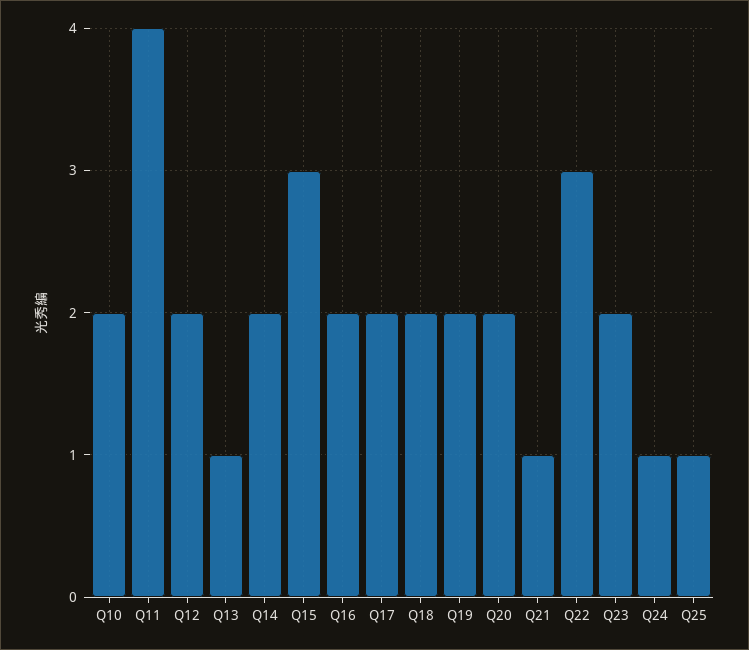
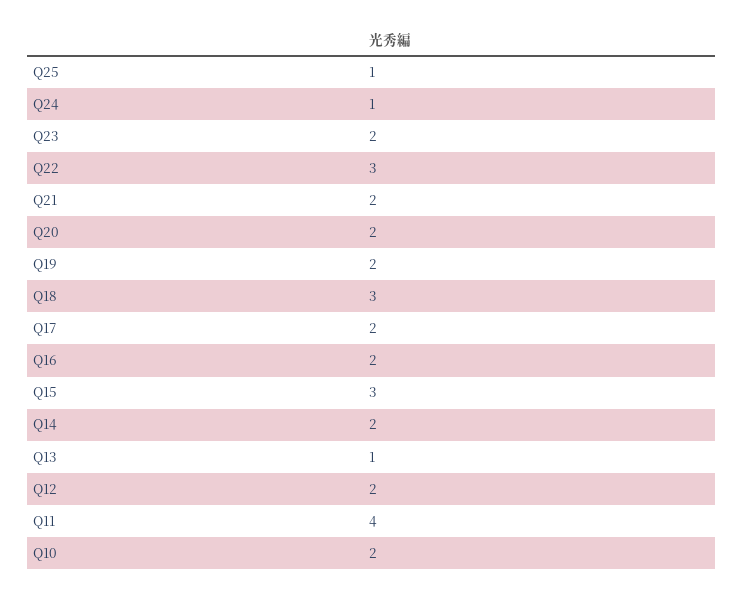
  {
    "Q10": 2,
    "Q11": 4,
    "Q12": 2,
    "Q13": 1,
    "Q14": 2,
    "Q15": 3,
    "Q16": 2,
    "Q17": 2,
-   "Q18": 2,
+   "Q18": 3,
    "Q19": 2,
    "Q20": 2,
-   "Q21": 1,
+   "Q21": 2,
    "Q22": 3,
    "Q23": 2,
    "Q24": 1,
    "Q25": 1
  }

